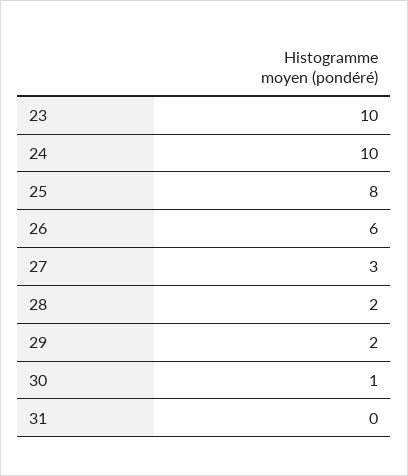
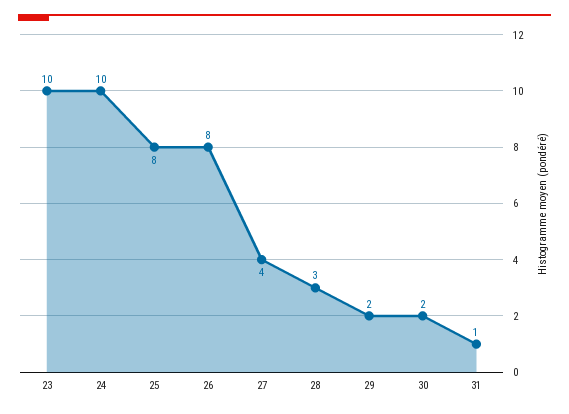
  {
    "23": 10,
    "24": 10,
    "25": 8,
-   "26": 6,
+   "26": 8,
-   "27": 3,
+   "27": 4,
-   "28": 2,
+   "28": 3,
    "29": 2,
-   "30": 1,
+   "30": 2,
-   "31": 0
+   "31": 1
  }

